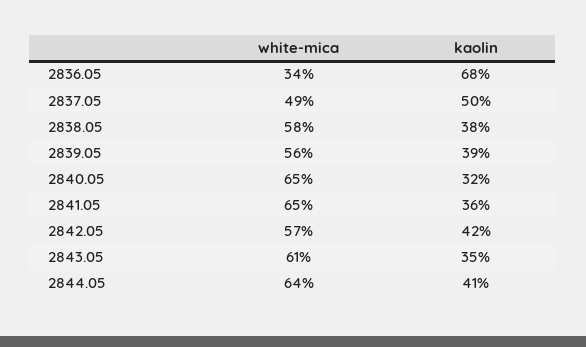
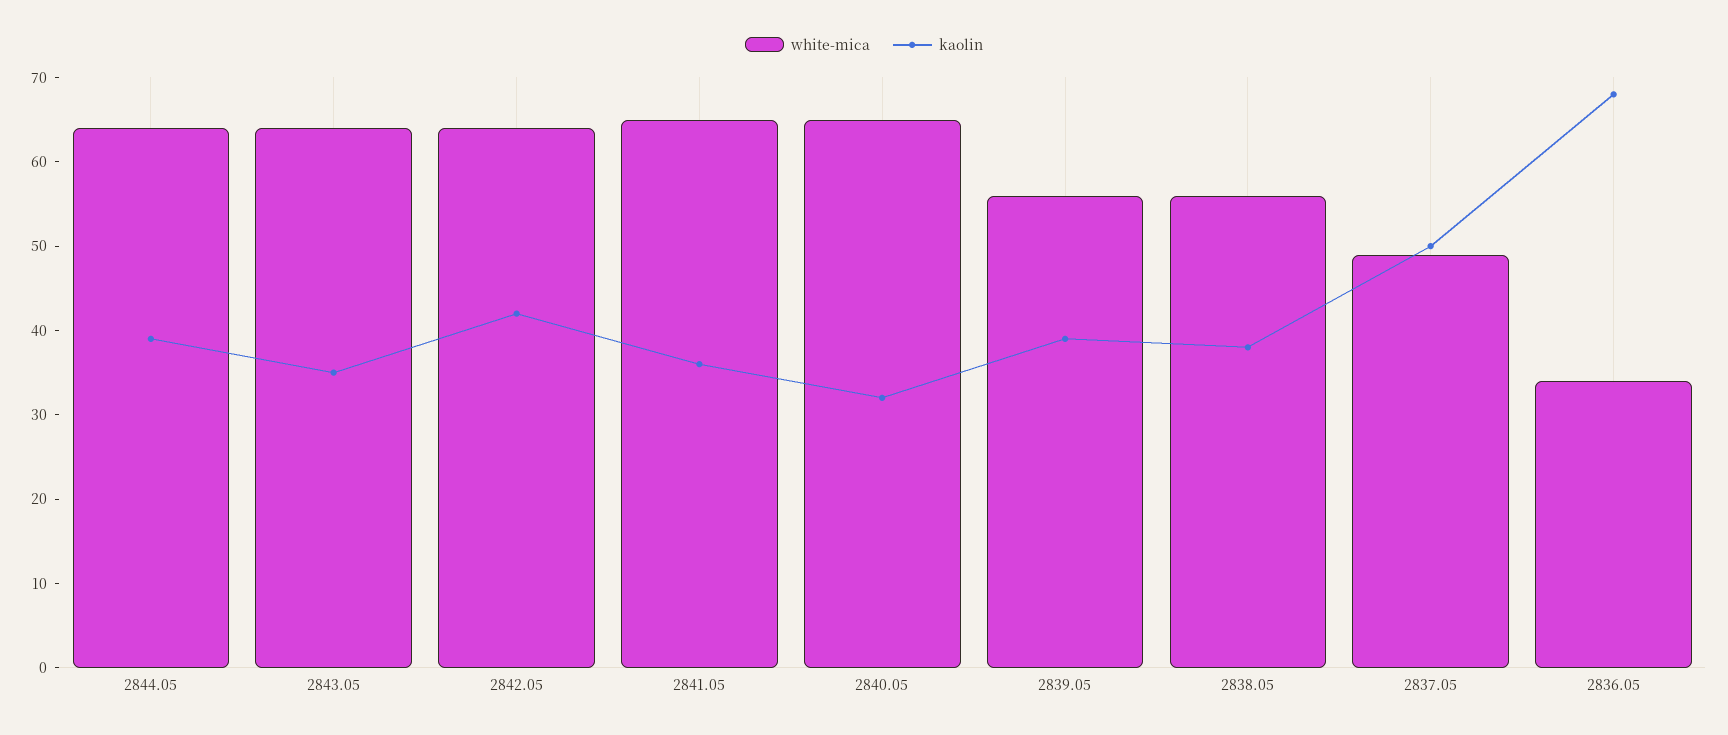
  {
    "white-mica": {
      "2836.05": 34,
      "2837.05": 49,
-     "2838.05": 58,
+     "2838.05": 56,
      "2839.05": 56,
      "2840.05": 65,
      "2841.05": 65,
-     "2842.05": 57,
+     "2842.05": 64,
-     "2843.05": 61,
+     "2843.05": 64,
      "2844.05": 64
    },
    "kaolin": {
      "2836.05": 68,
      "2837.05": 50,
      "2838.05": 38,
      "2839.05": 39,
      "2840.05": 32,
      "2841.05": 36,
      "2842.05": 42,
      "2843.05": 35,
-     "2844.05": 41
+     "2844.05": 39
    }
  }

